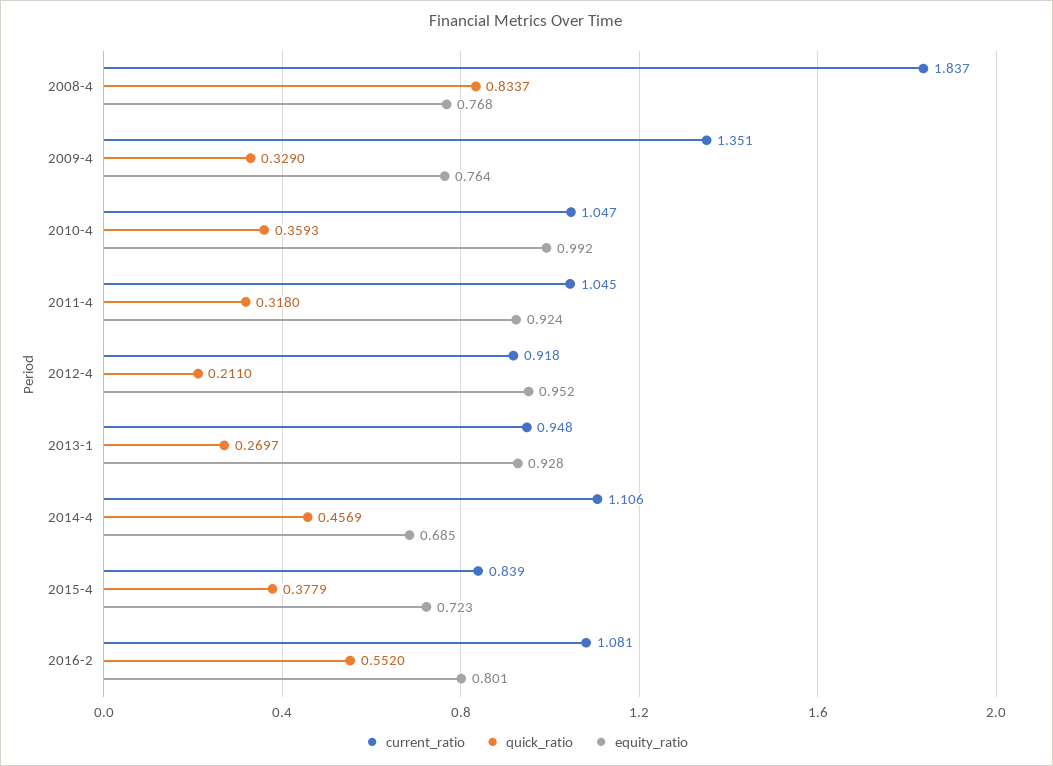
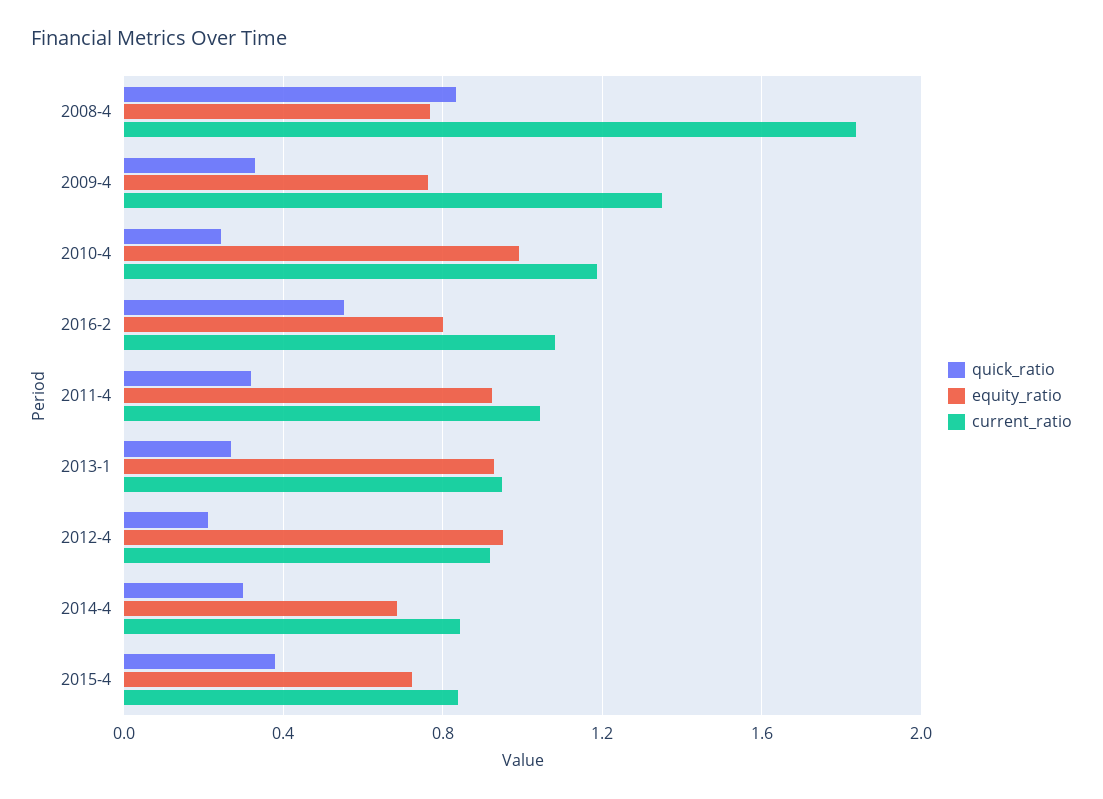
  {
    "current_ratio": {
      "2008-4": 1.837,
      "2009-4": 1.351,
-     "2010-4": 1.047,
+     "2010-4": 1.2,
      "2011-4": 1.045,
      "2012-4": 0.918,
      "2013-1": 0.948,
-     "2014-4": 1.106,
+     "2014-4": 0.85,
      "2015-4": 0.839,
      "2016-2": 1.081
    },
    "quick_ratio": {
      "2008-4": 0.8337,
      "2009-4": 0.329,
-     "2010-4": 0.3593,
+     "2010-4": 0.25,
      "2011-4": 0.318,
      "2012-4": 0.211,
      "2013-1": 0.2697,
-     "2014-4": 0.4569,
+     "2014-4": 0.3,
      "2015-4": 0.3779,
      "2016-2": 0.552
    },
    "equity_ratio": {
      "2008-4": 0.768,
      "2009-4": 0.764,
      "2010-4": 0.992,
      "2011-4": 0.924,
      "2012-4": 0.952,
      "2013-1": 0.928,
      "2014-4": 0.685,
      "2015-4": 0.723,
      "2016-2": 0.801
    }
  }

